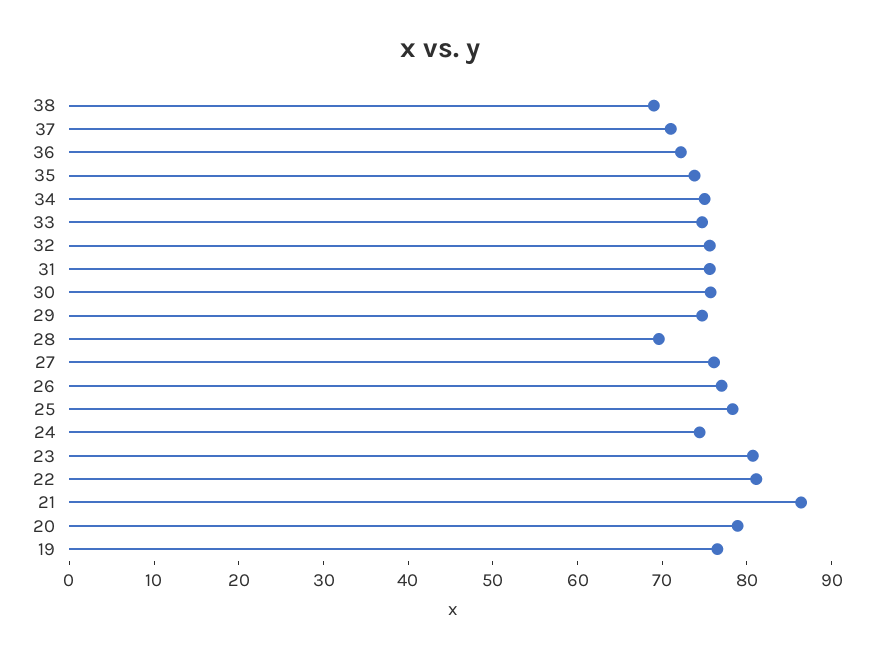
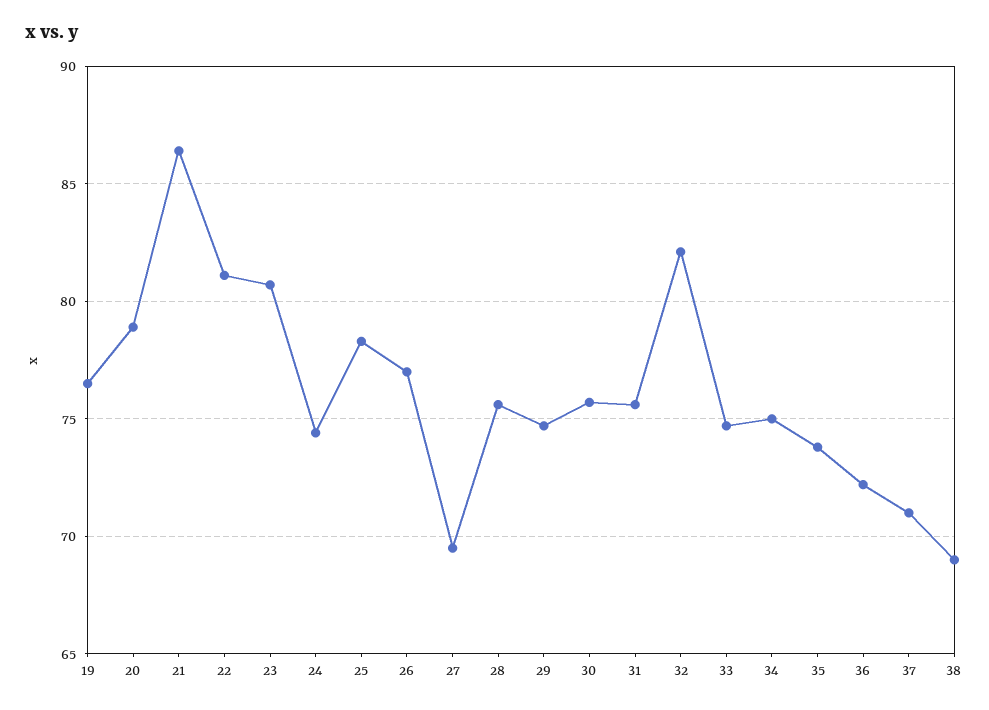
  {
    "38": 69,
    "37": 71,
    "36": 72,
    "35": 74,
    "34": 75,
    "33": 74.5,
-   "32": 76,
+   "32": 82,
    "31": 75.5,
    "30": 75.5,
    "29": 74.5,
-   "28": 70,
+   "28": 75.5,
-   "27": 76,
+   "27": 69.5,
    "26": 77,
    "25": 78.5,
    "24": 74.5,
    "23": 80.5,
    "22": 81,
    "21": 86.5,
    "20": 79,
    "19": 76.5
  }

